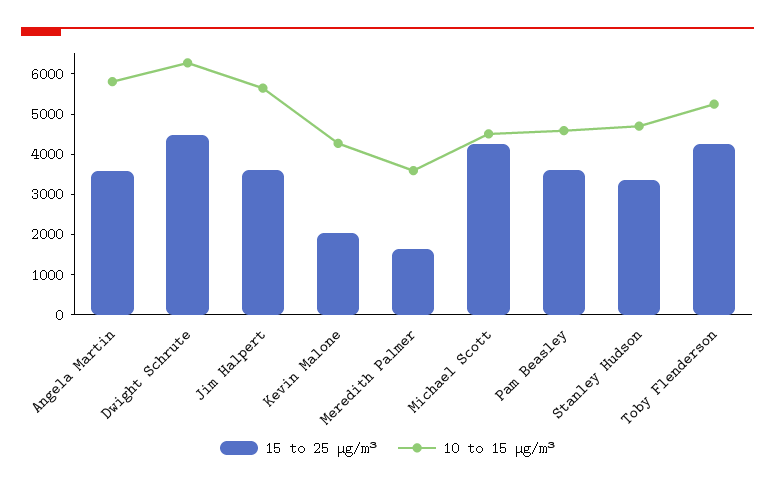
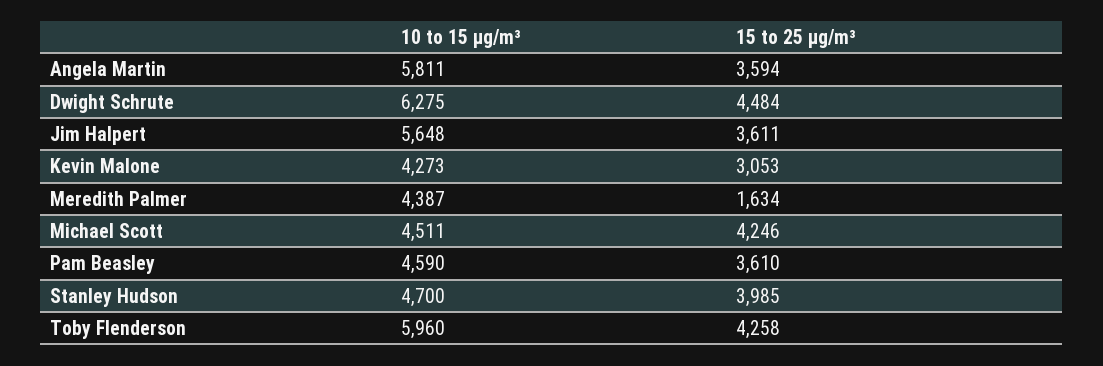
  {
    "15 to 25 μg/m³": {
      "Angela Martin": 3594,
      "Dwight Schrute": 4484,
      "Jim Halpert": 3611,
-     "Kevin Malone": 2000,
+     "Kevin Malone": 3053,
      "Meredith Palmer": 1634,
      "Michael Scott": 4246,
      "Pam Beasley": 3610,
-     "Stanley Hudson": 3400,
+     "Stanley Hudson": 3985,
      "Toby Flenderson": 4258
    },
    "10 to 15 μg/m³": {
      "Angela Martin": 5811,
      "Dwight Schrute": 6275,
      "Jim Halpert": 5648,
      "Kevin Malone": 4273,
-     "Meredith Palmer": 3600,
+     "Meredith Palmer": 4387,
      "Michael Scott": 4511,
      "Pam Beasley": 4590,
      "Stanley Hudson": 4700,
-     "Toby Flenderson": 5200
+     "Toby Flenderson": 5960
    }
  }

